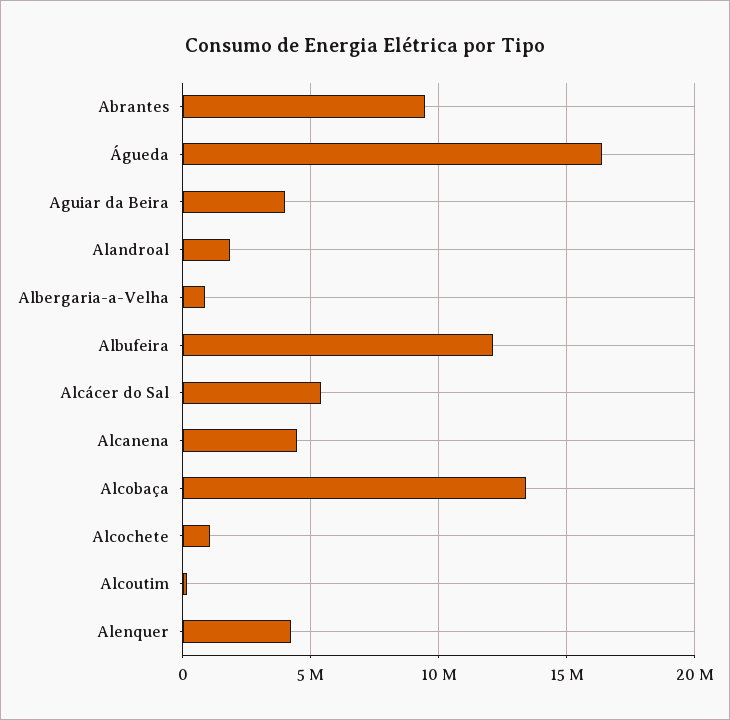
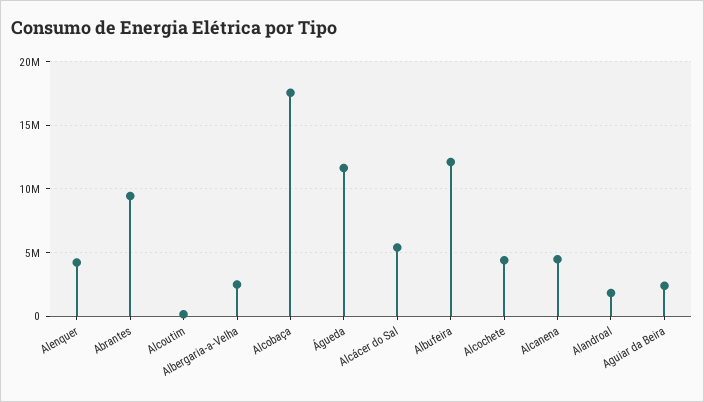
  {
    "Abrantes": 9500000,
-   "Águeda": 16500000,
+   "Águeda": 11500000,
-   "Aguiar da Beira": 4000000,
+   "Aguiar da Beira": 2500000,
    "Alandroal": 2000000,
-   "Albergaria-a-Velha": 1000000,
+   "Albergaria-a-Velha": 2500000,
    "Albufeira": 12000000,
    "Alcácer do Sal": 5500000,
    "Alcanena": 4500000,
-   "Alcobaça": 13500000,
+   "Alcobaça": 17500000,
-   "Alcochete": 1000000,
+   "Alcochete": 4500000,
    "Alcoutim": 0,
    "Alenquer": 4000000
  }

